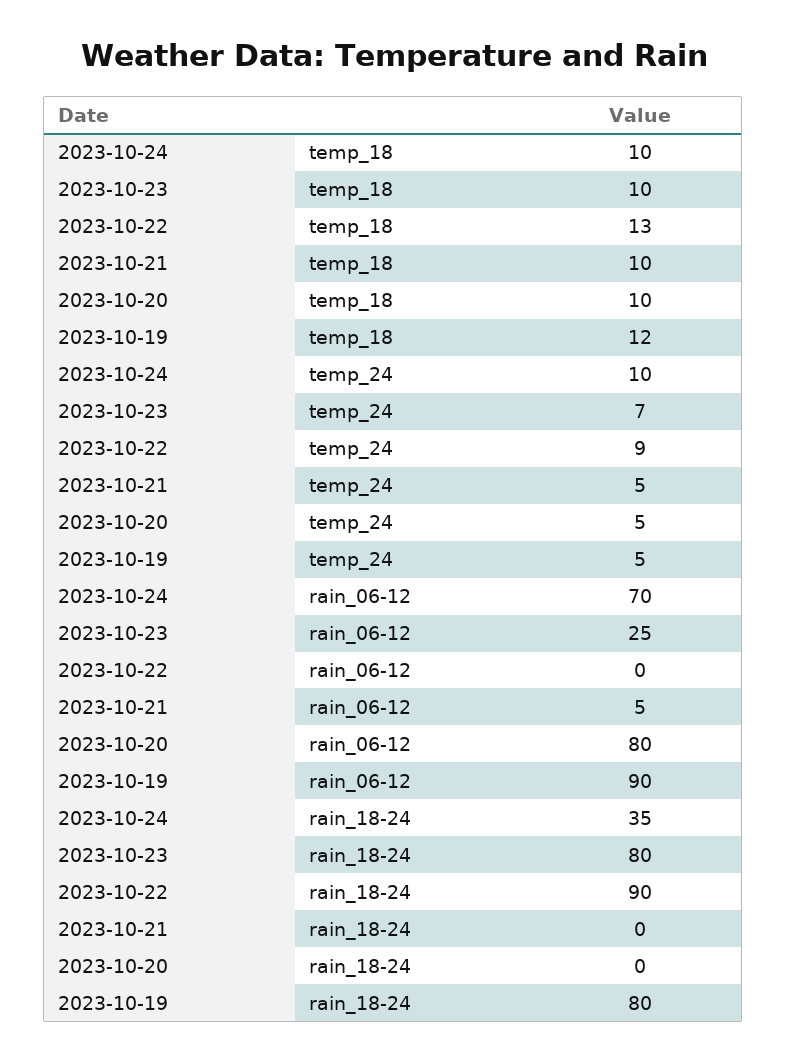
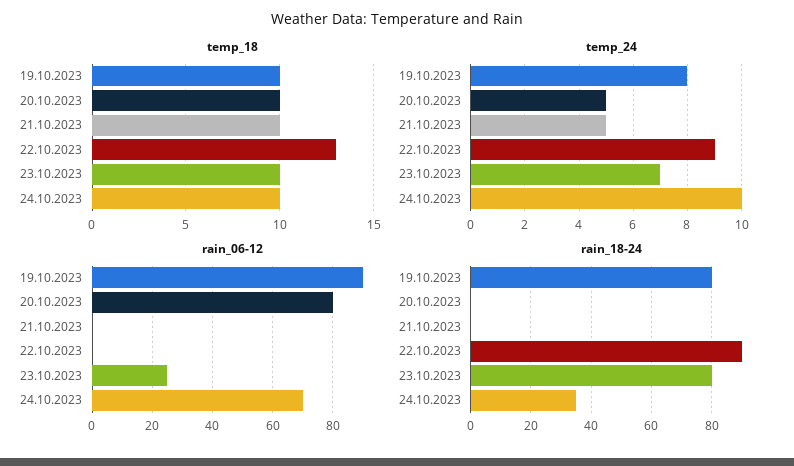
  {
    "temp_18": {
      "2023-10-24": 10,
      "2023-10-23": 10,
      "2023-10-22": 13,
      "2023-10-21": 10,
      "2023-10-20": 10,
-     "2023-10-19": 12
+     "2023-10-19": 10
    },
    "temp_24": {
      "2023-10-24": 10,
      "2023-10-23": 7,
      "2023-10-22": 9,
      "2023-10-21": 5,
      "2023-10-20": 5,
-     "2023-10-19": 5
+     "2023-10-19": 8
    },
    "rain_06-12": {
      "2023-10-24": 70,
      "2023-10-23": 25,
      "2023-10-22": 0,
-     "2023-10-21": 5,
+     "2023-10-21": 0,
      "2023-10-20": 80,
      "2023-10-19": 90
    },
    "rain_18-24": {
      "2023-10-24": 35,
      "2023-10-23": 80,
      "2023-10-22": 90,
      "2023-10-21": 0,
      "2023-10-20": 0,
      "2023-10-19": 80
    }
  }

